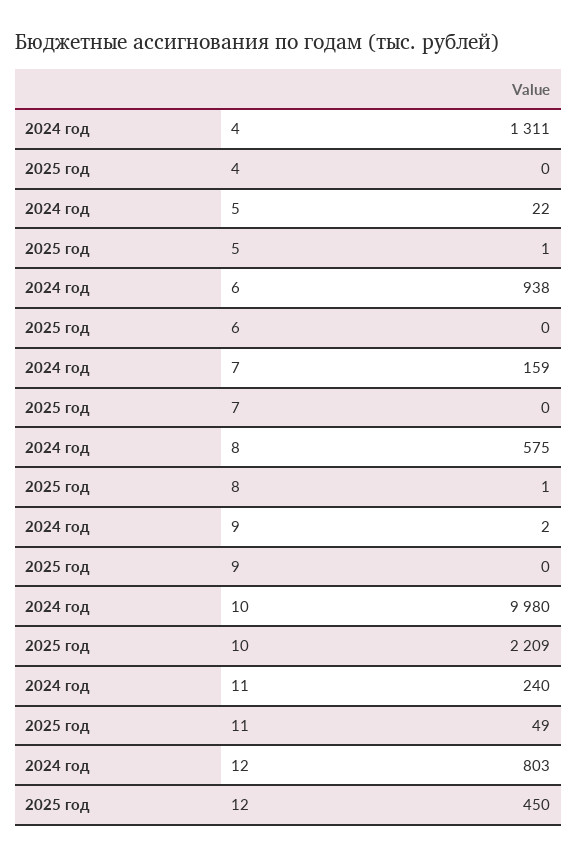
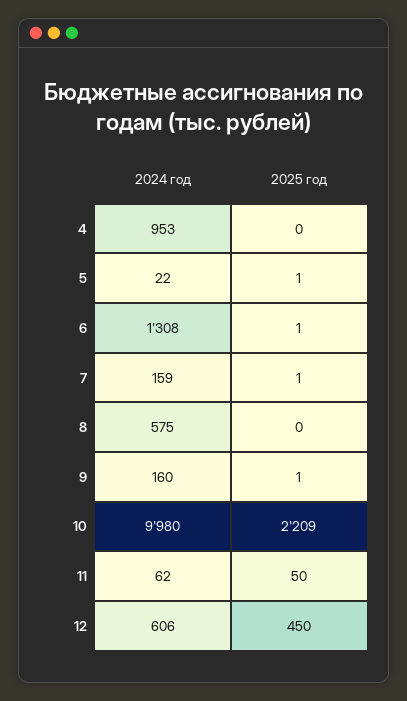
  {
    "2024 год": {
-     "4": 1311,
+     "4": 953,
      "5": 22,
-     "6": 938,
+     "6": 1308,
      "7": 159,
      "8": 575,
-     "9": 2,
+     "9": 160,
      "10": 9980,
-     "11": 240,
+     "11": 62,
-     "12": 803
+     "12": 606
    },
    "2025 год": {
      "4": 0,
      "5": 1,
-     "6": 0,
+     "6": 1,
-     "7": 0,
+     "7": 1,
-     "8": 1,
+     "8": 0,
-     "9": 0,
+     "9": 1,
      "10": 2209,
-     "11": 49,
+     "11": 50,
      "12": 450
    }
  }

